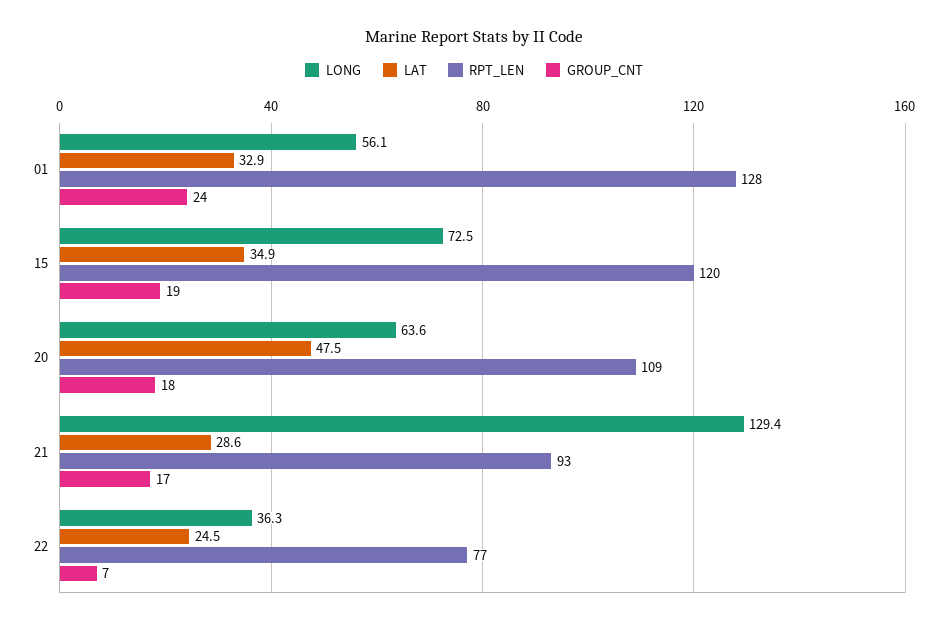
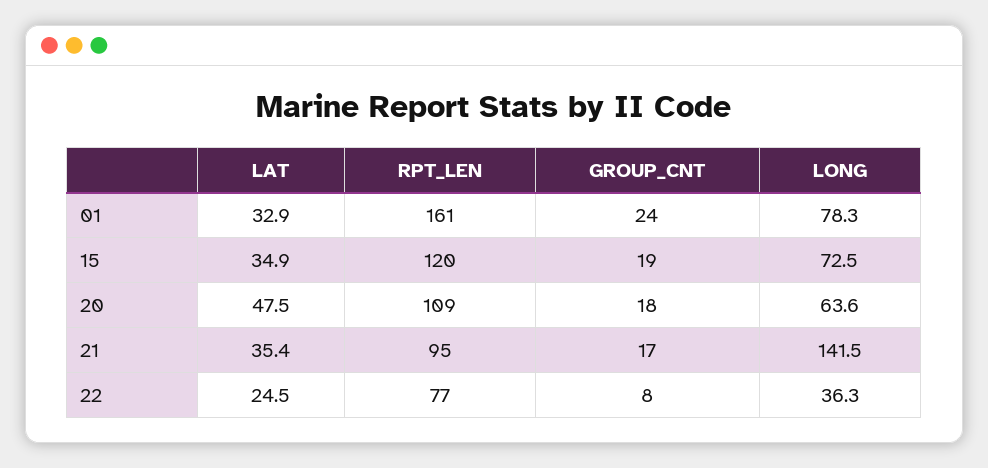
  {
    "LONG": {
-     "01": 56.1,
+     "01": 78.3,
      "15": 72.5,
      "20": 63.6,
-     "21": 129.4,
+     "21": 141.5,
      "22": 36.3
    },
    "LAT": {
      "01": 32.9,
      "15": 34.9,
      "20": 47.5,
-     "21": 28.6,
+     "21": 35.4,
      "22": 24.5
    },
    "RPT_LEN": {
-     "01": 128,
+     "01": 161,
      "15": 120,
      "20": 109,
-     "21": 93,
+     "21": 95,
      "22": 77
    },
    "GROUP_CNT": {
      "01": 24,
      "15": 19,
      "20": 18,
      "21": 17,
-     "22": 7
+     "22": 8
    }
  }

